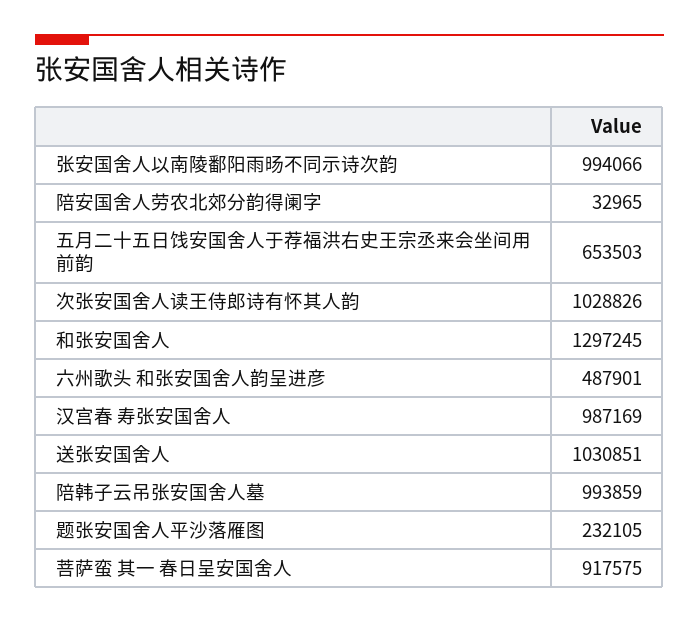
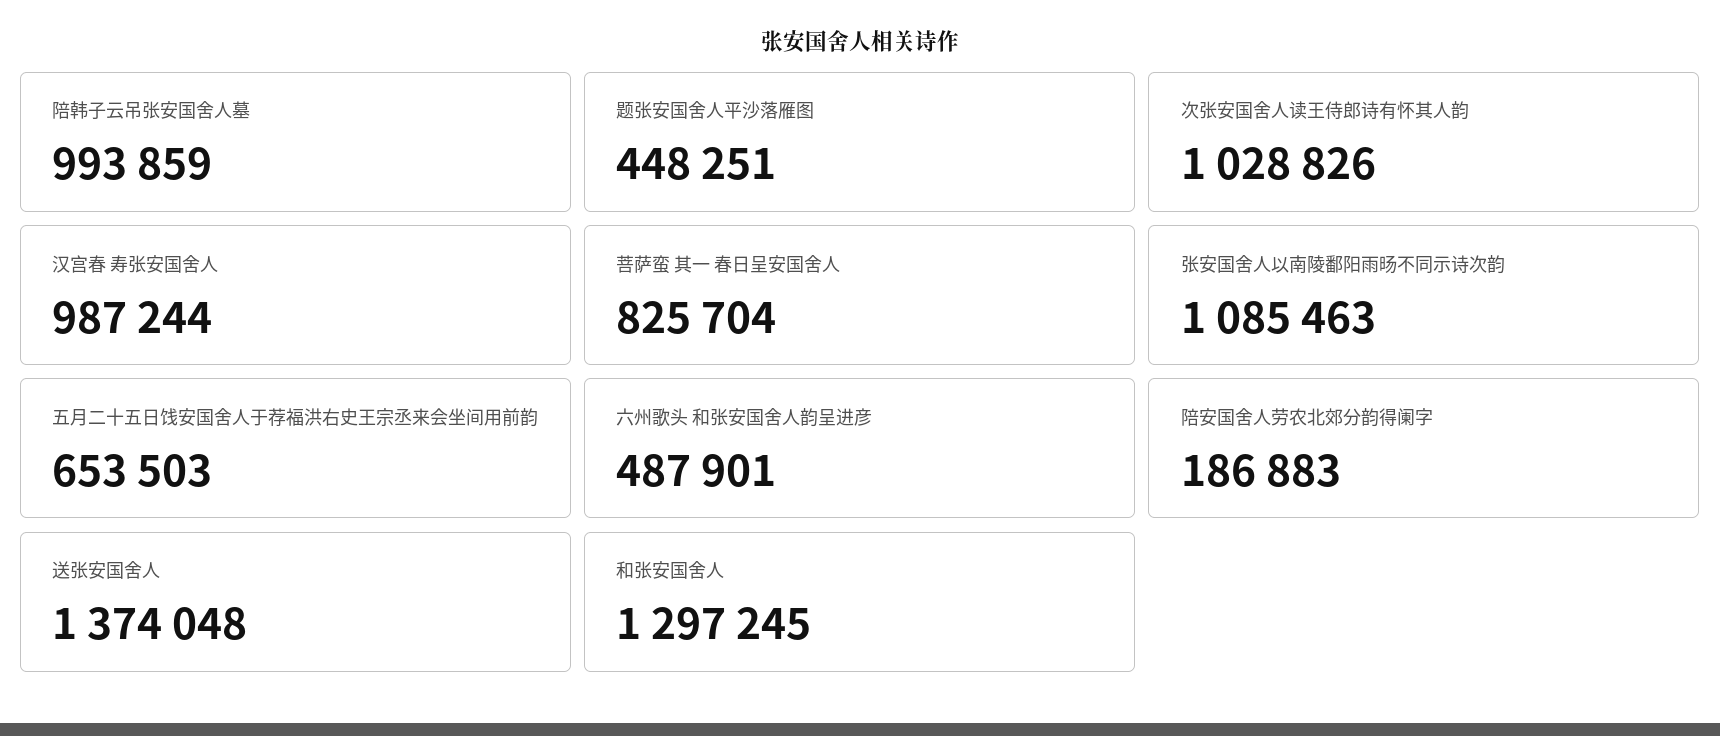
  {
-   "张安国舍人以南陵鄱阳雨旸不同示诗次韵": 994066,
+   "张安国舍人以南陵鄱阳雨旸不同示诗次韵": 1085463,
-   "陪安国舍人劳农北郊分韵得阑字": 32965,
+   "陪安国舍人劳农北郊分韵得阑字": 186883,
    "五月二十五日饯安国舍人于荐福洪右史王宗丞来会坐间用前韵": 653503,
    "次张安国舍人读王侍郎诗有怀其人韵": 1028826,
    "和张安国舍人": 1297245,
    "六州歌头 和张安国舍人韵呈进彦": 487901,
-   "汉宫春 寿张安国舍人": 987169,
+   "汉宫春 寿张安国舍人": 987244,
-   "送张安国舍人": 1030851,
+   "送张安国舍人": 1374048,
    "陪韩子云吊张安国舍人墓": 993859,
-   "题张安国舍人平沙落雁图": 232105,
+   "题张安国舍人平沙落雁图": 448251,
-   "菩萨蛮 其一 春日呈安国舍人": 917575
+   "菩萨蛮 其一 春日呈安国舍人": 825704
  }

